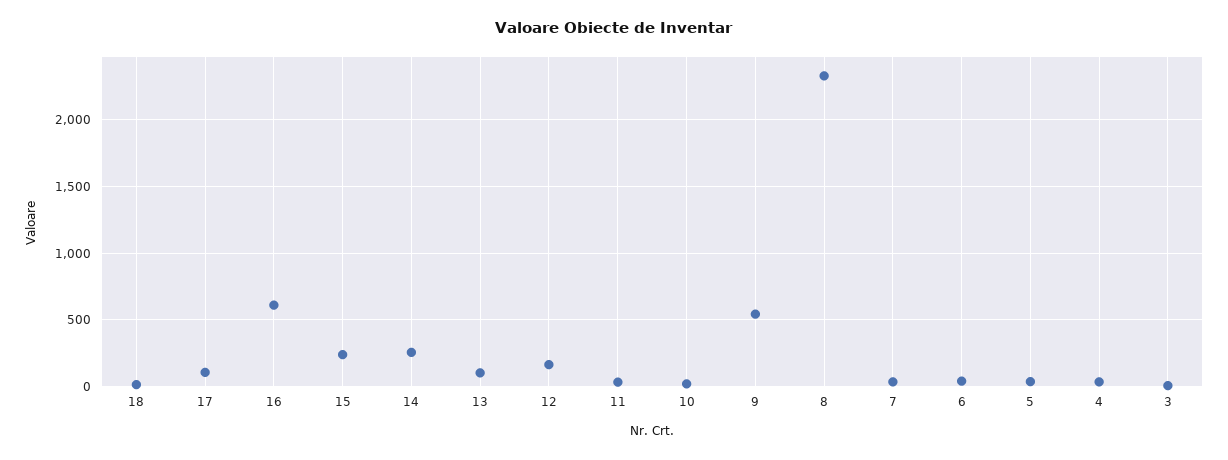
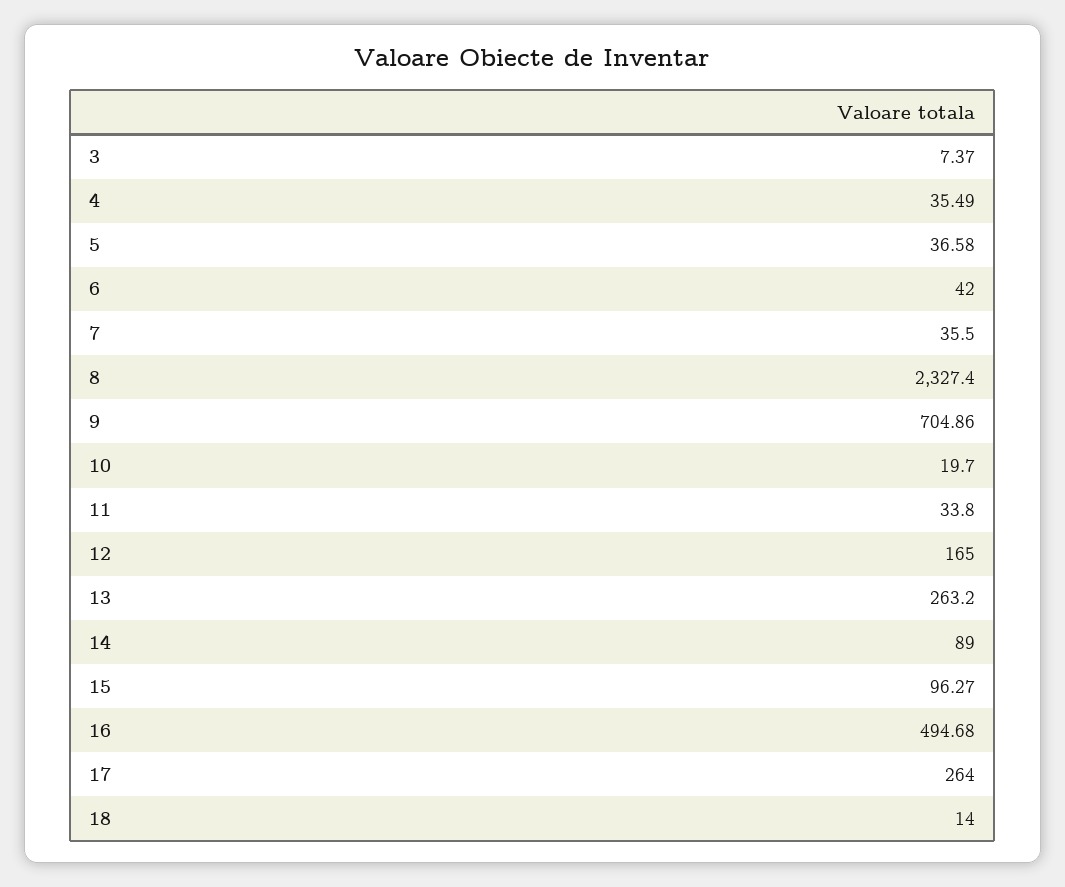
  {
    "18": 14,
-   "17": 100,
+   "17": 264,
-   "16": 600,
+   "16": 494.68,
-   "15": 250,
+   "15": 96.27,
-   "14": 250,
+   "14": 89,
-   "13": 100,
+   "13": 263.2,
    "12": 165,
    "11": 33.8,
    "10": 19.7,
-   "9": 550,
+   "9": 704.86,
    "8": 2327.4,
    "7": 35.5,
    "6": 42,
    "5": 36.58,
    "4": 35.49,
    "3": 7.37
  }

